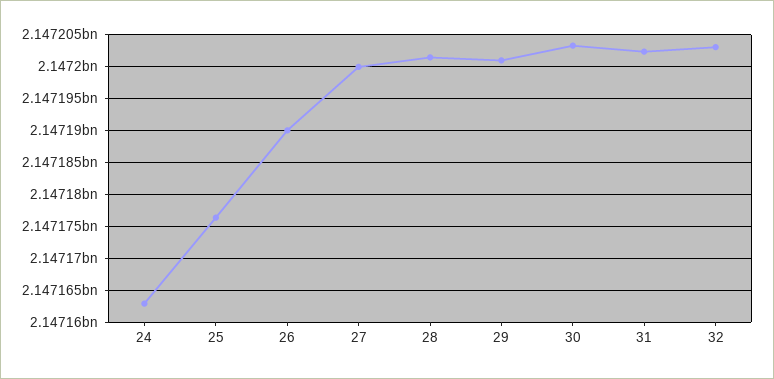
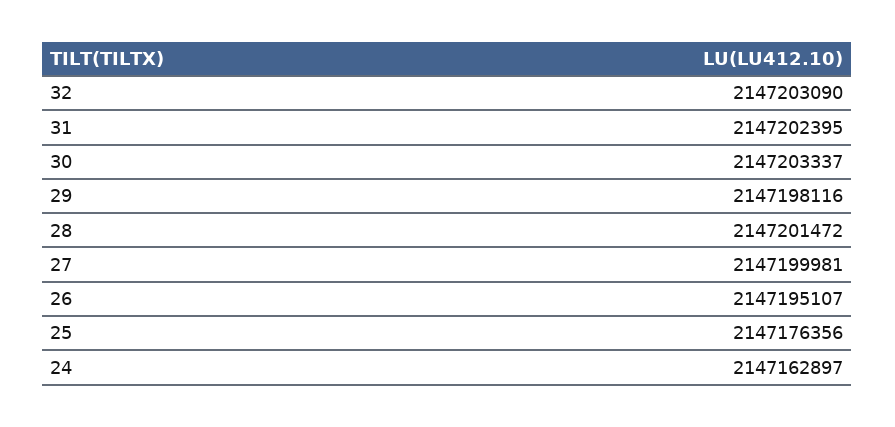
  {
    "24": 2147162897,
    "25": 2147176356,
-   "26": 2147190000,
+   "26": 2147195107,
    "27": 2147199981,
    "28": 2147201472,
-   "29": 2147201000,
+   "29": 2147198116,
    "30": 2147203337,
    "31": 2147202395,
    "32": 2147203090
  }

